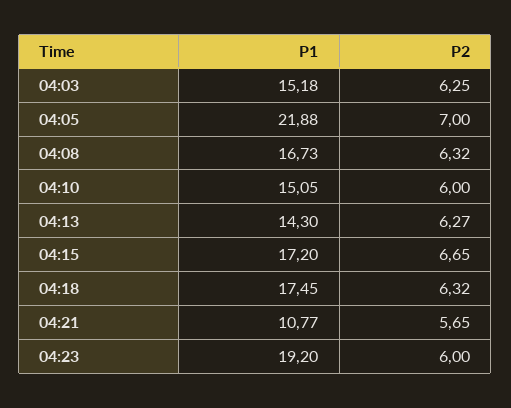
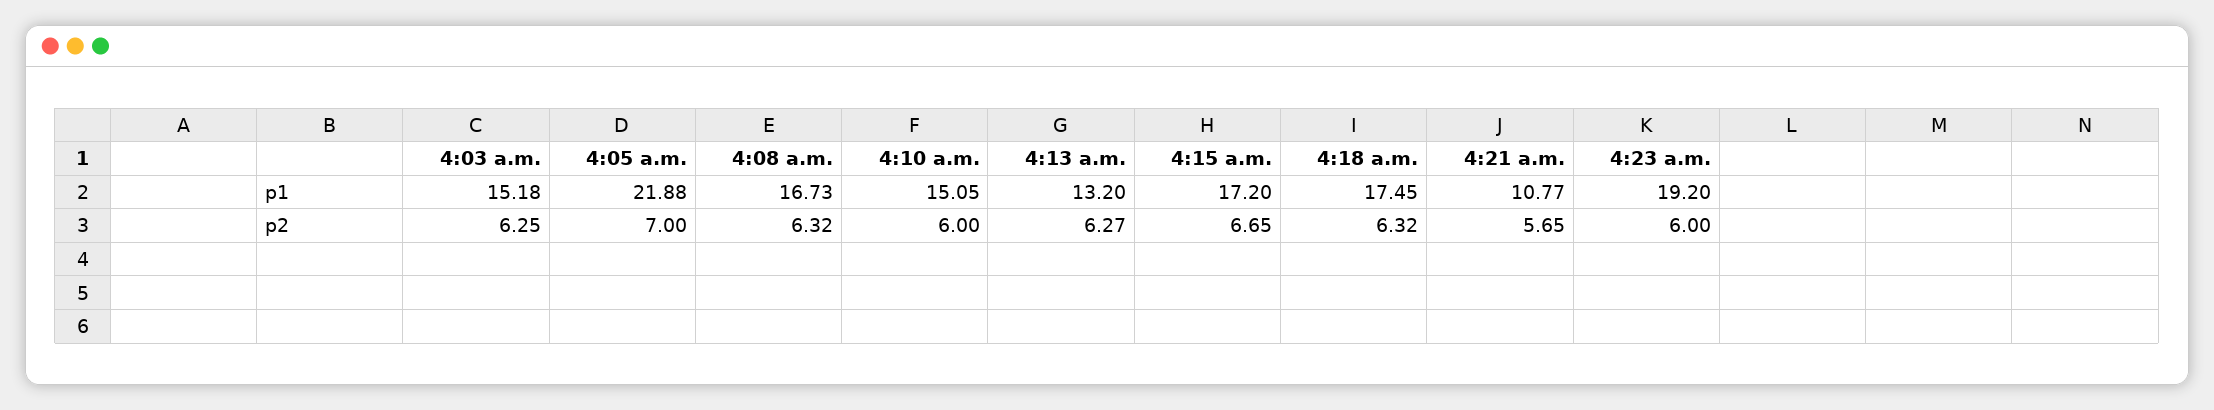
  {
    "P1": {
      "04:03": 15.18,
      "04:05": 21.88,
      "04:08": 16.73,
      "04:10": 15.05,
-     "04:13": 14.3,
+     "04:13": 13.2,
      "04:15": 17.2,
      "04:18": 17.45,
      "04:21": 10.77,
      "04:23": 19.2
    },
    "P2": {
      "04:03": 6.25,
      "04:05": 7,
      "04:08": 6.32,
      "04:10": 6,
      "04:13": 6.27,
      "04:15": 6.65,
      "04:18": 6.32,
      "04:21": 5.65,
      "04:23": 6
    }
  }

